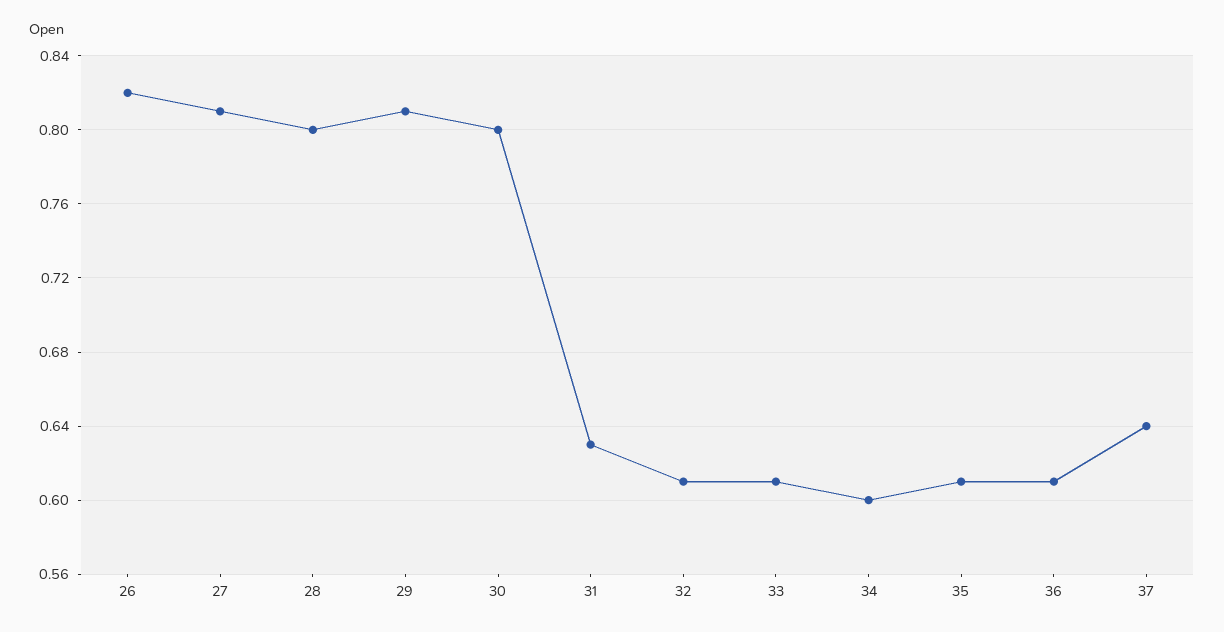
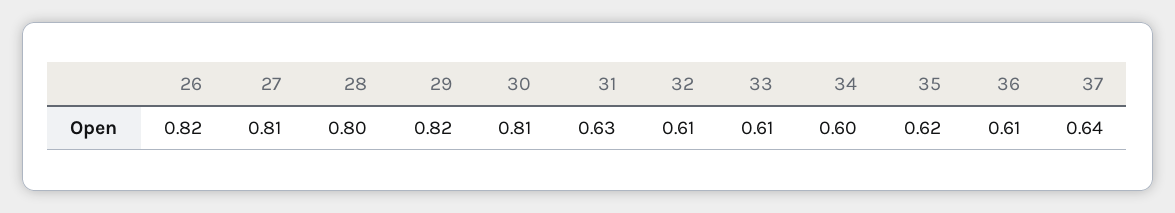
  {
    "26": 0.82,
    "27": 0.81,
    "28": 0.8,
-   "29": 0.81,
+   "29": 0.82,
-   "30": 0.8,
+   "30": 0.81,
    "31": 0.63,
    "32": 0.61,
    "33": 0.61,
    "34": 0.6,
-   "35": 0.61,
+   "35": 0.62,
    "36": 0.61,
    "37": 0.64
  }

